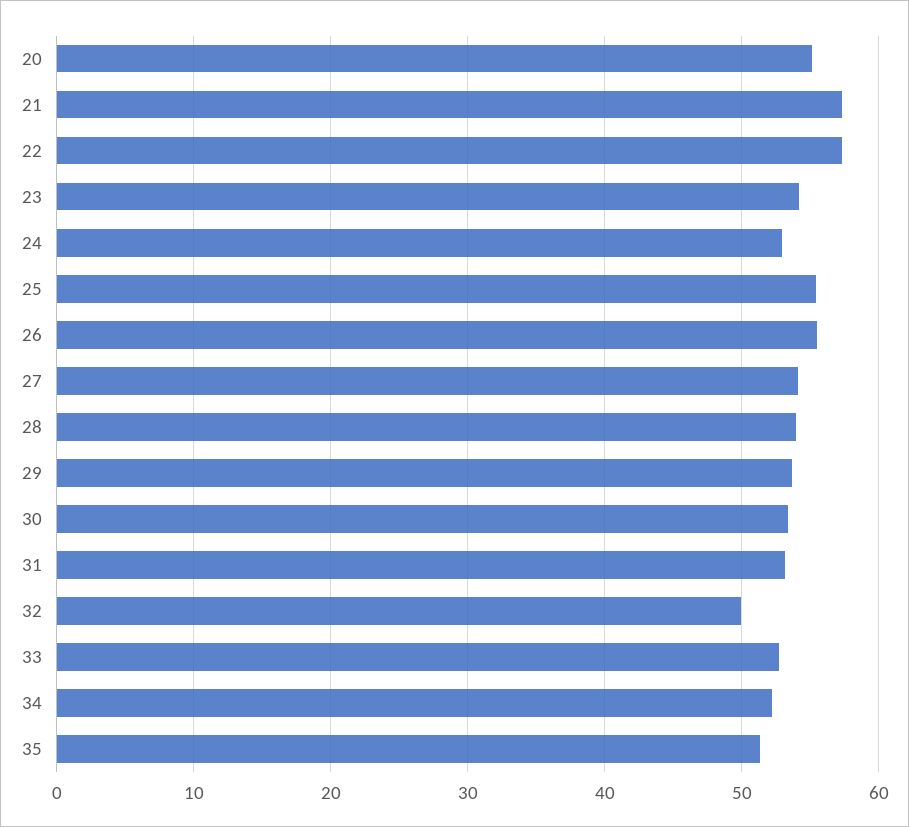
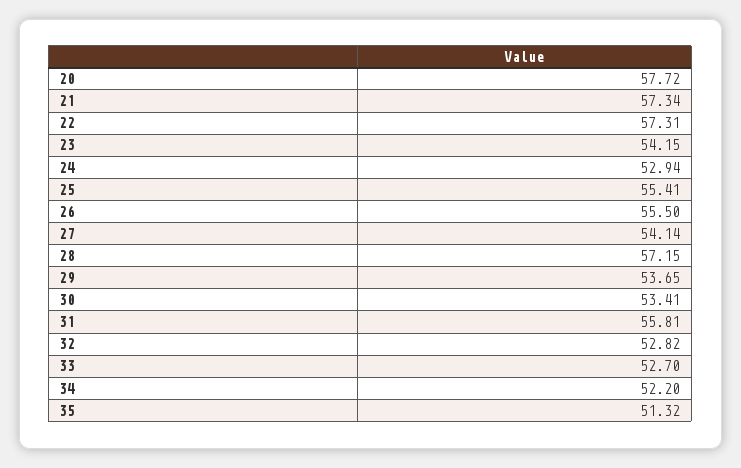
  {
-   "20": 55,
+   "20": 57.72,
    "21": 57.34,
    "22": 57.31,
    "23": 54.15,
    "24": 52.94,
    "25": 55.41,
    "26": 55.5,
    "27": 54.14,
-   "28": 54,
+   "28": 57.15,
    "29": 53.65,
    "30": 53.41,
-   "31": 53,
+   "31": 55.81,
-   "32": 50,
+   "32": 52.82,
    "33": 52.7,
    "34": 52.2,
    "35": 51.32
  }

